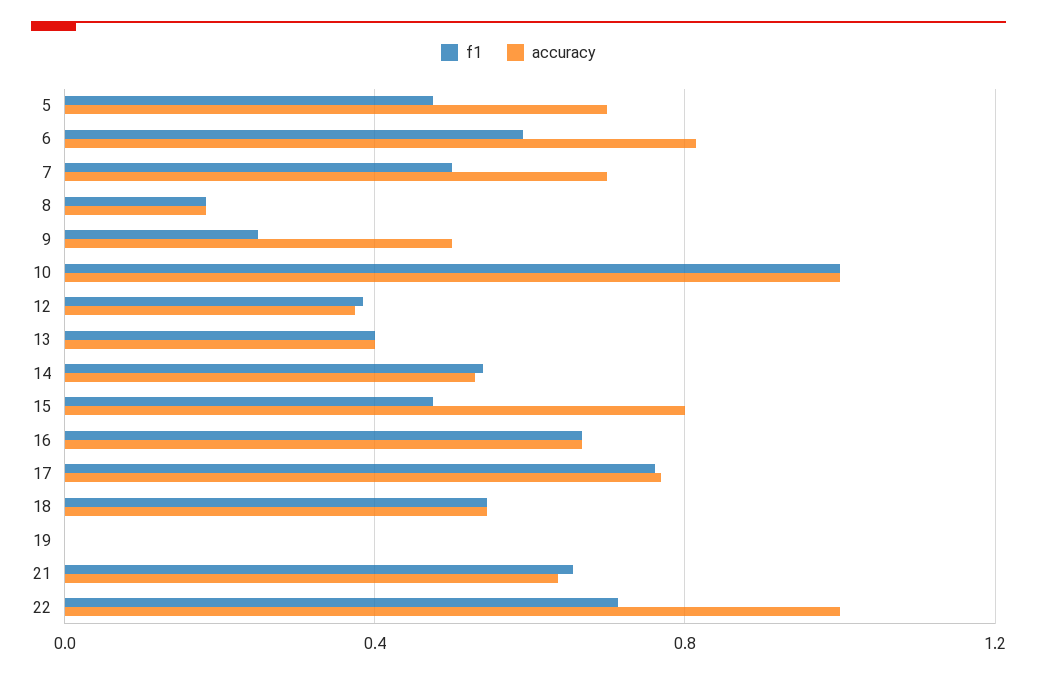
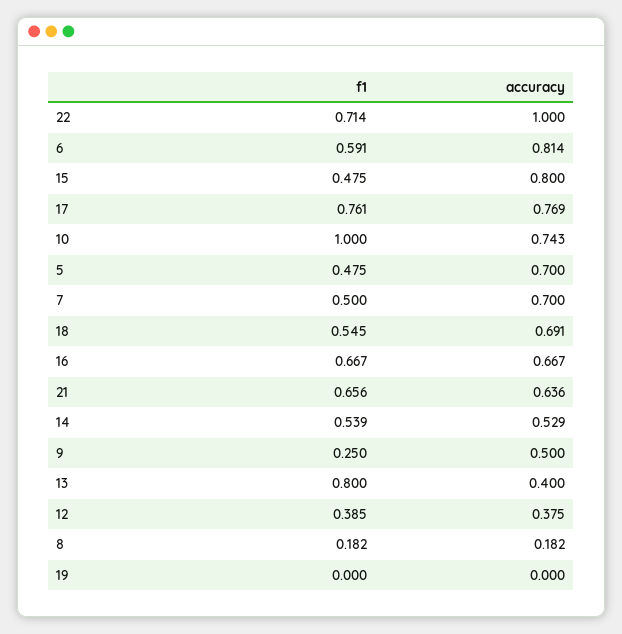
  {
    "f1": {
      "5": 0.475,
      "6": 0.591,
      "7": 0.5,
      "8": 0.182,
      "9": 0.25,
      "10": 1,
      "12": 0.385,
-     "13": 0.4,
+     "13": 0.8,
      "14": 0.539,
      "15": 0.475,
      "16": 0.667,
      "17": 0.761,
      "18": 0.545,
      "19": 0,
      "21": 0.656,
      "22": 0.714
    },
    "accuracy": {
      "5": 0.7,
      "6": 0.814,
      "7": 0.7,
      "8": 0.182,
      "9": 0.5,
-     "10": 1,
+     "10": 0.743,
      "12": 0.375,
      "13": 0.4,
      "14": 0.529,
      "15": 0.8,
      "16": 0.667,
      "17": 0.769,
-     "18": 0.55,
+     "18": 0.691,
      "19": 0,
      "21": 0.636,
      "22": 1
    }
  }

